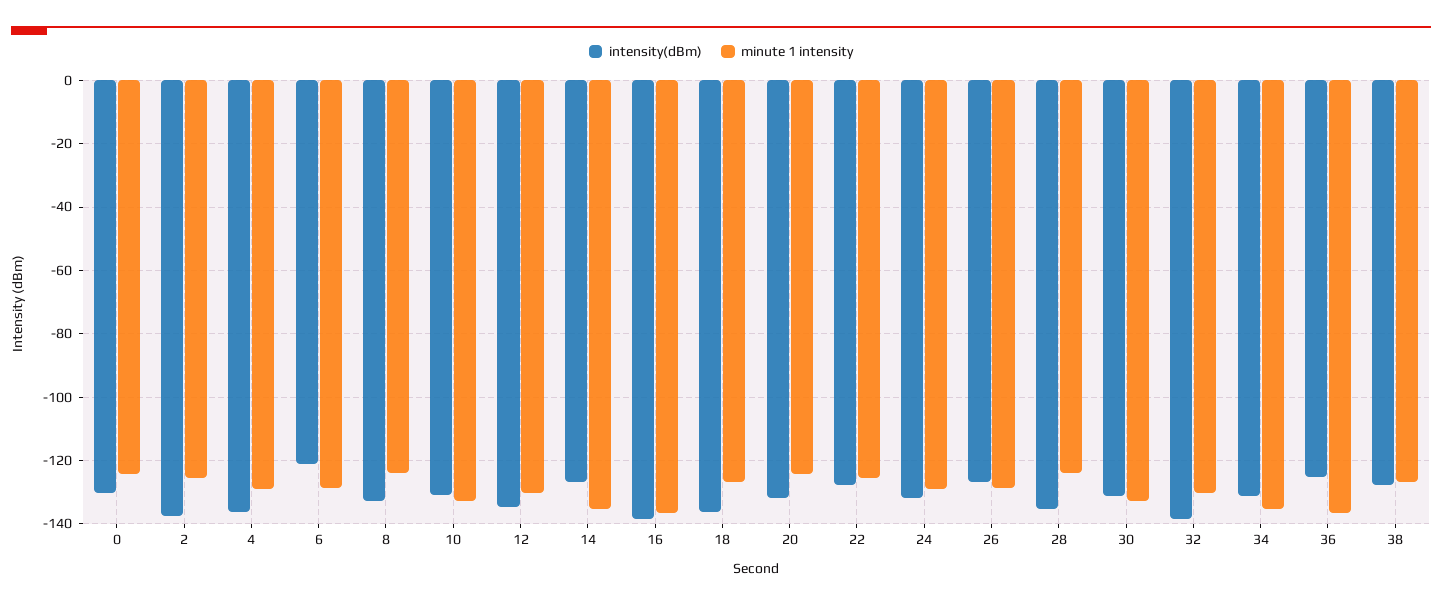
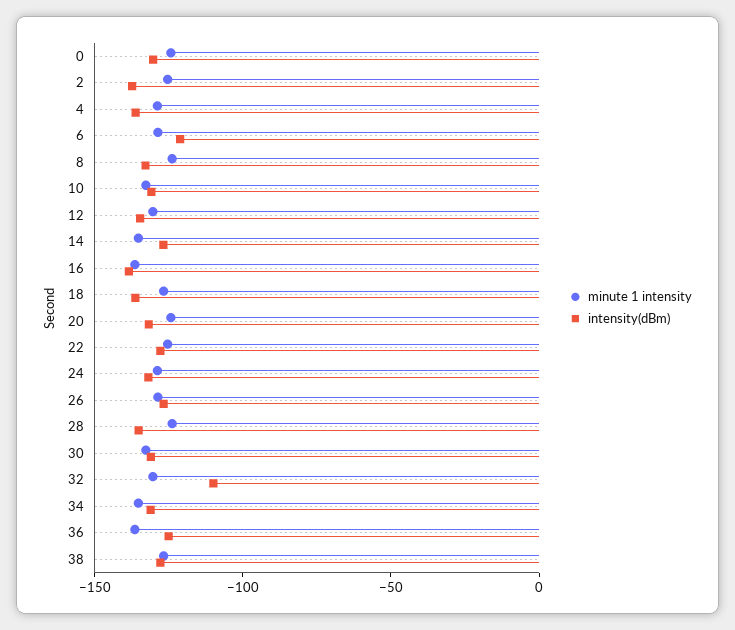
  {
    "intensity(dBm)": {
      "0": -130,
      "2": -138,
      "4": -136,
      "6": -122,
      "8": -132,
      "10": -130,
      "12": -134,
      "14": -126,
      "16": -138,
      "18": -136,
      "20": -132,
      "22": -128,
      "24": -132,
      "26": -126,
      "28": -136,
      "30": -132,
-     "32": -138,
+     "32": -110,
      "34": -132,
      "36": -126,
      "38": -128
    },
    "minute 1 intensity": {
      "0": -124,
      "2": -126,
      "4": -128,
      "6": -128,
      "8": -124,
      "10": -132,
      "12": -130,
      "14": -136,
      "16": -136,
      "18": -126,
      "20": -124,
      "22": -126,
      "24": -128,
      "26": -128,
      "28": -124,
      "30": -132,
      "32": -130,
      "34": -136,
      "36": -136,
      "38": -126
    }
  }

